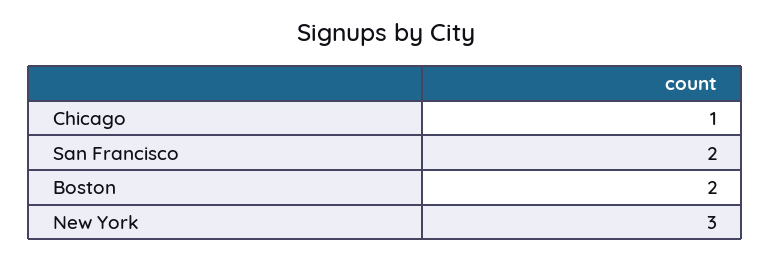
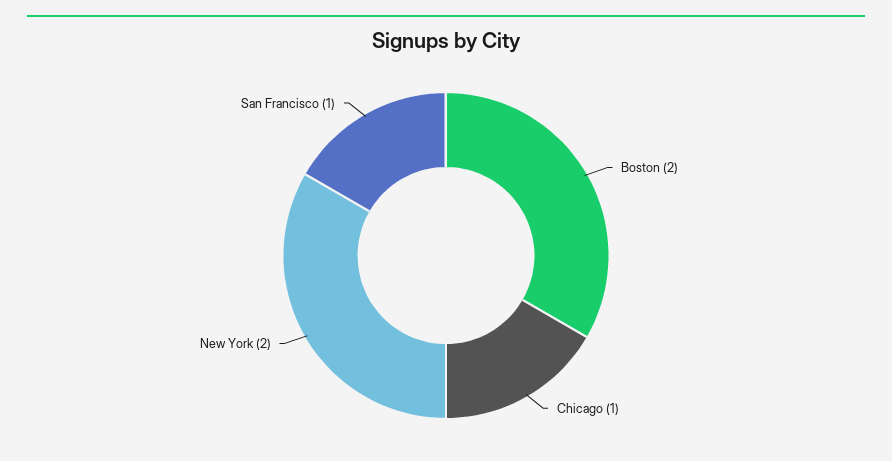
  {
    "Chicago": 1,
-   "San Francisco": 2,
+   "San Francisco": 1,
    "Boston": 2,
-   "New York": 3
+   "New York": 2
  }

